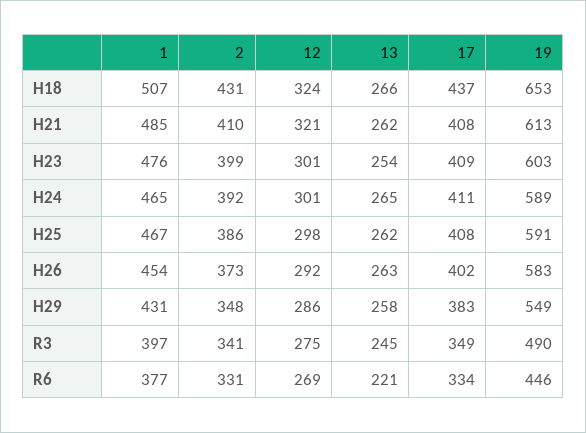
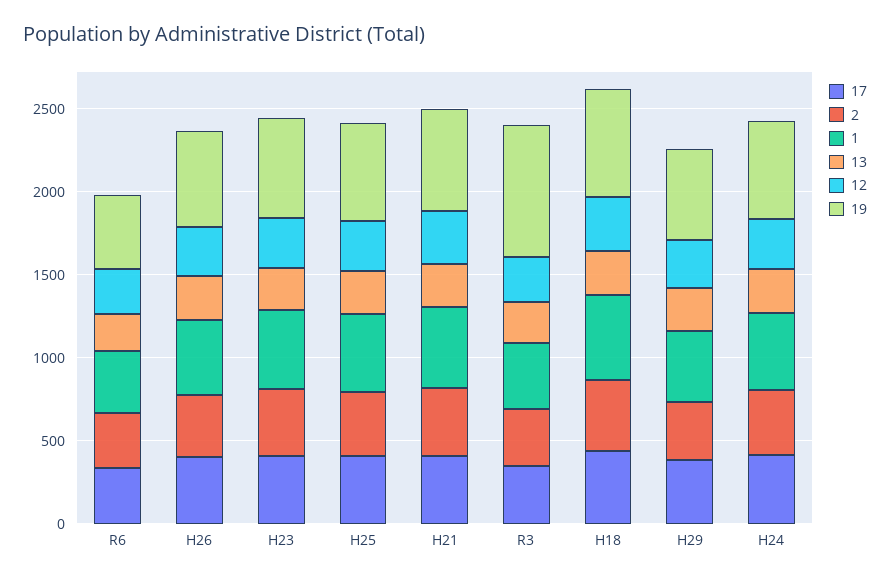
  {
    "1": {
      "H18": 507,
      "H21": 485,
      "H23": 476,
      "H24": 465,
      "H25": 467,
      "H26": 454,
      "H29": 431,
      "R3": 397,
      "R6": 377
    },
    "2": {
      "H18": 431,
      "H21": 410,
      "H23": 399,
      "H24": 392,
      "H25": 386,
      "H26": 373,
      "H29": 348,
      "R3": 341,
      "R6": 331
    },
    "12": {
      "H18": 324,
      "H21": 321,
      "H23": 301,
      "H24": 301,
      "H25": 298,
      "H26": 292,
      "H29": 286,
      "R3": 275,
      "R6": 269
    },
    "13": {
      "H18": 266,
      "H21": 262,
      "H23": 254,
      "H24": 265,
      "H25": 262,
      "H26": 263,
      "H29": 258,
      "R3": 245,
      "R6": 221
    },
    "17": {
      "H18": 437,
      "H21": 408,
      "H23": 409,
      "H24": 411,
      "H25": 408,
      "H26": 402,
      "H29": 383,
      "R3": 349,
      "R6": 334
    },
    "19": {
      "H18": 653,
      "H21": 613,
      "H23": 603,
      "H24": 589,
      "H25": 591,
      "H26": 583,
      "H29": 549,
-     "R3": 490,
+     "R3": 800,
      "R6": 446
    }
  }

